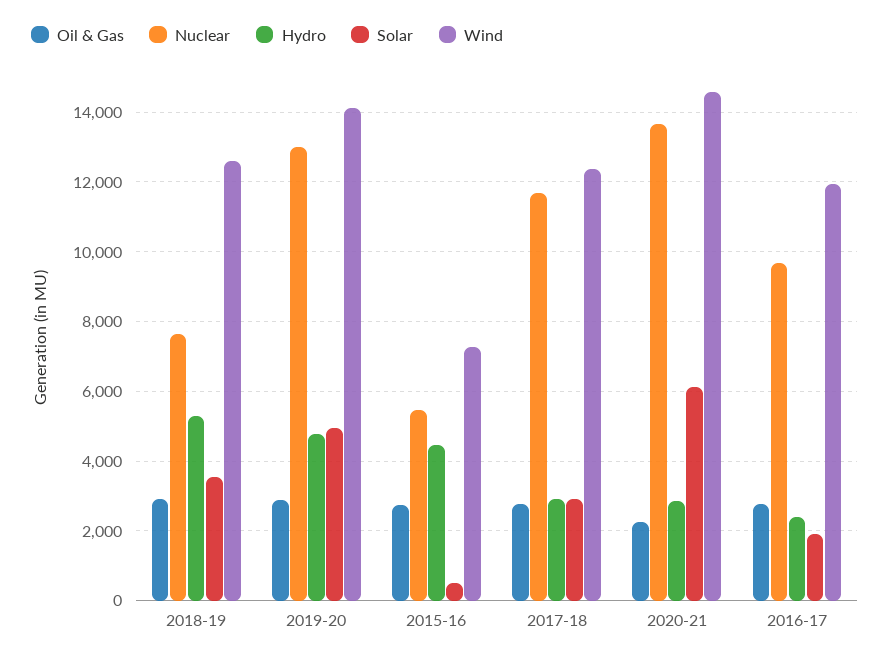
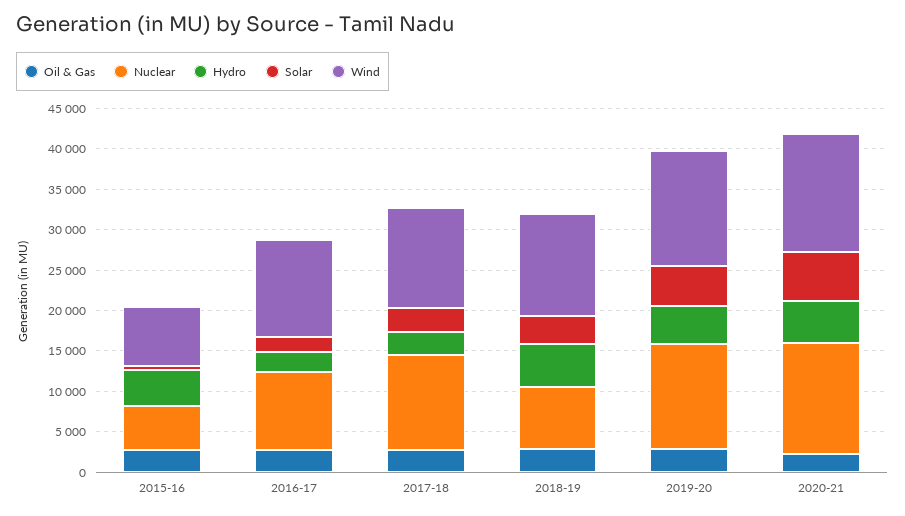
  {
    "Oil & Gas": {
      "2018-19": 3000,
      "2019-20": 2800,
      "2015-16": 2800,
      "2017-18": 2800,
      "2020-21": 2200,
      "2016-17": 2800
    },
    "Nuclear": {
      "2018-19": 7600,
      "2019-20": 13000,
      "2015-16": 5400,
      "2017-18": 11600,
      "2020-21": 13600,
      "2016-17": 9600
    },
    "Hydro": {
      "2018-19": 5200,
      "2019-20": 4800,
      "2015-16": 4400,
      "2017-18": 3000,
-     "2020-21": 2800,
+     "2020-21": 5000,
      "2016-17": 2400
    },
    "Solar": {
      "2018-19": 3600,
      "2019-20": 5000,
      "2015-16": 600,
      "2017-18": 3000,
      "2020-21": 6200,
      "2016-17": 1800
    },
    "Wind": {
      "2018-19": 12600,
      "2019-20": 14200,
      "2015-16": 7200,
      "2017-18": 12400,
      "2020-21": 14600,
      "2016-17": 12000
    }
  }

